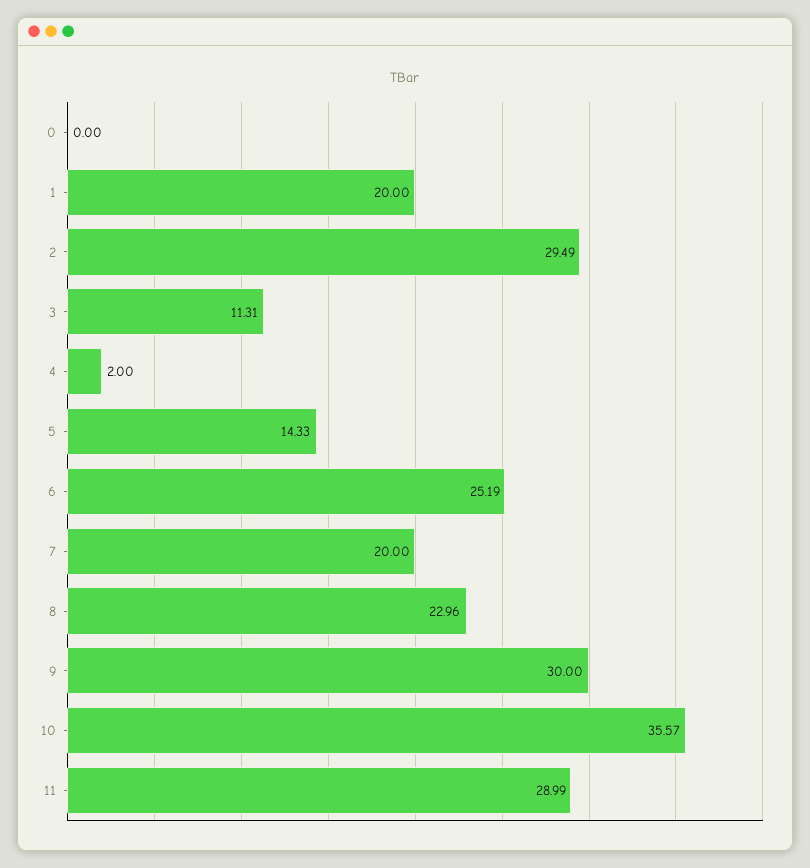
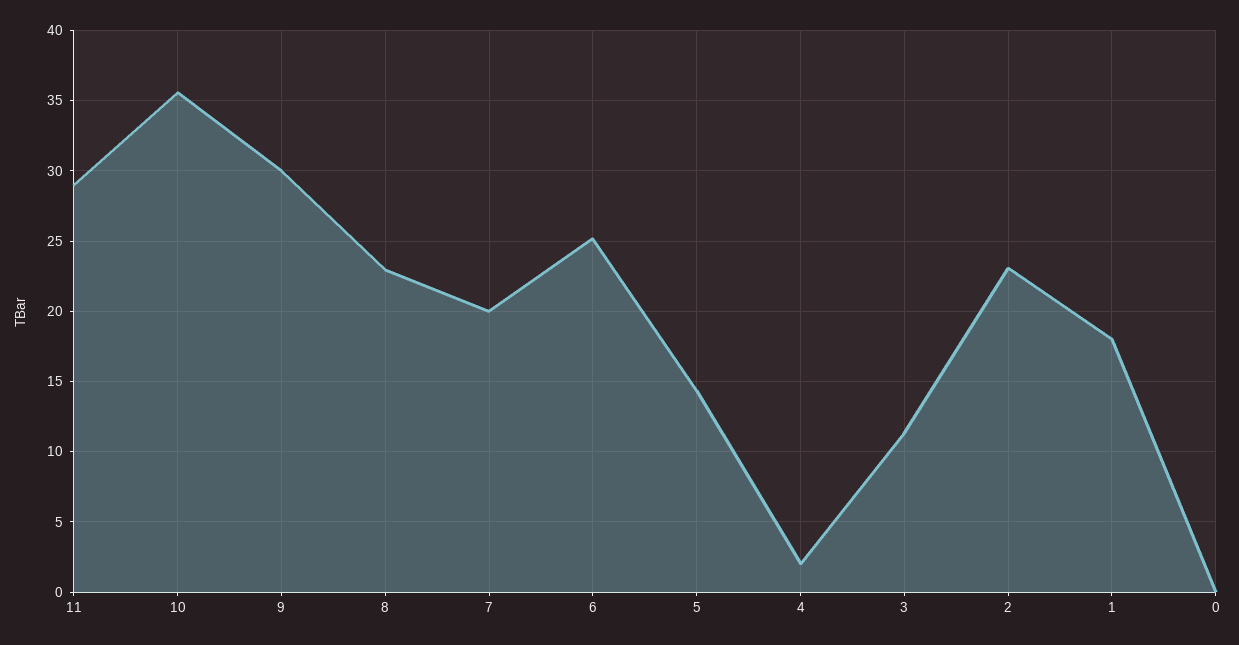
  {
    "0": 0,
-   "1": 20,
+   "1": 18,
-   "2": 29.49,
+   "2": 23,
    "3": 11.31,
    "4": 2,
    "5": 14.33,
    "6": 25.19,
    "7": 20,
    "8": 22.96,
    "9": 30,
    "10": 35.57,
    "11": 28.99
  }

